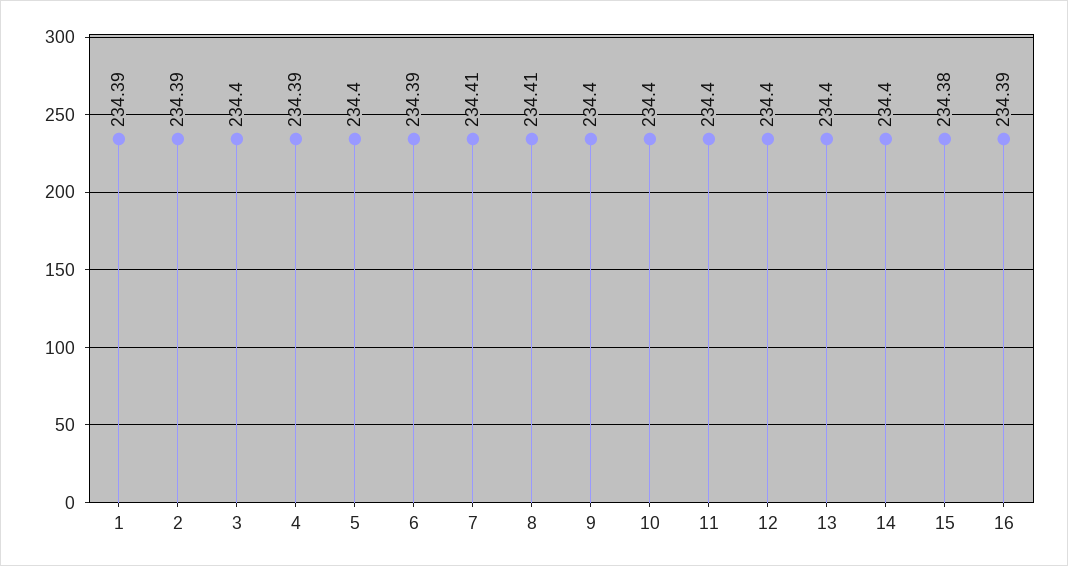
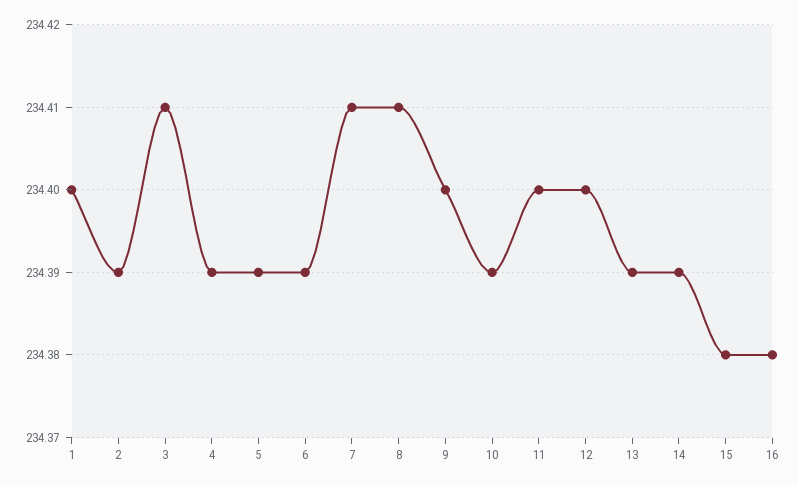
  {
-   "1": 234.39,
+   "1": 234.4,
    "2": 234.39,
-   "3": 234.4,
+   "3": 234.41,
    "4": 234.39,
-   "5": 234.4,
+   "5": 234.39,
    "6": 234.39,
    "7": 234.41,
    "8": 234.41,
    "9": 234.4,
-   "10": 234.4,
+   "10": 234.39,
    "11": 234.4,
    "12": 234.4,
-   "13": 234.4,
+   "13": 234.39,
-   "14": 234.4,
+   "14": 234.39,
    "15": 234.38,
-   "16": 234.39
+   "16": 234.38
  }

